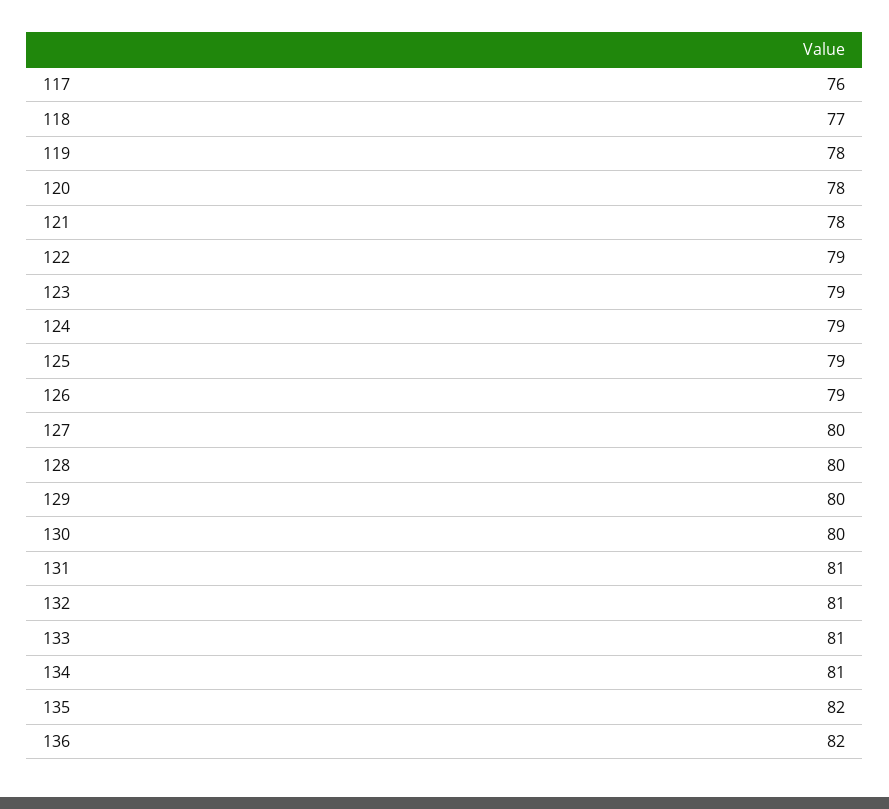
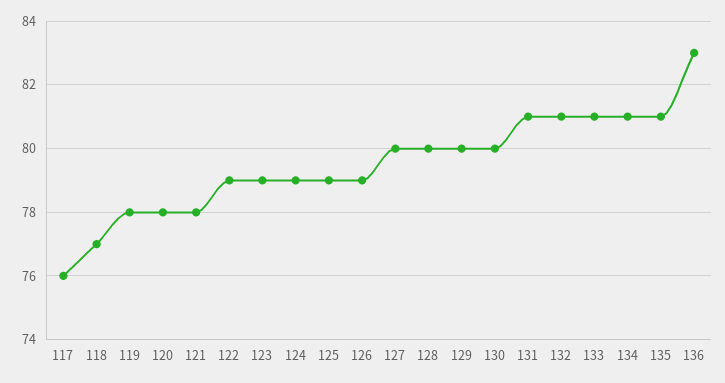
  {
    "117": 76,
    "118": 77,
    "119": 78,
    "120": 78,
    "121": 78,
    "122": 79,
    "123": 79,
    "124": 79,
    "125": 79,
    "126": 79,
    "127": 80,
    "128": 80,
    "129": 80,
    "130": 80,
    "131": 81,
    "132": 81,
    "133": 81,
    "134": 81,
-   "135": 82,
+   "135": 81,
-   "136": 82
+   "136": 83
  }

